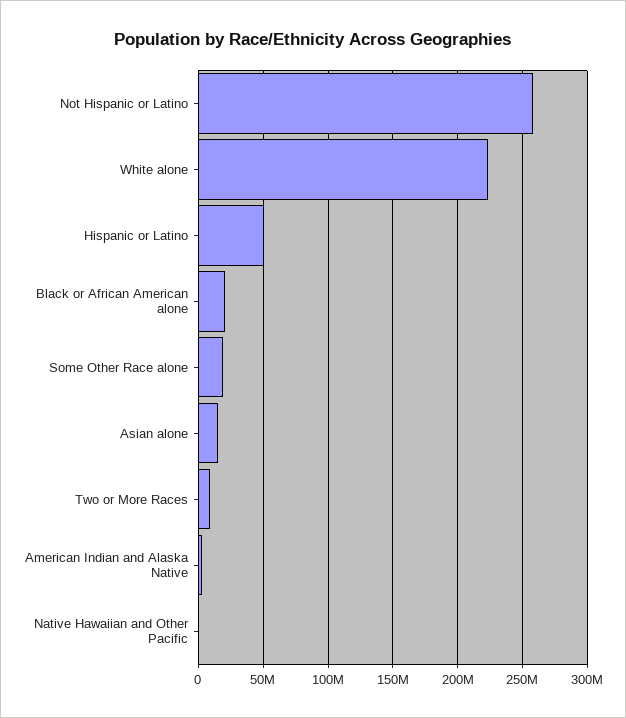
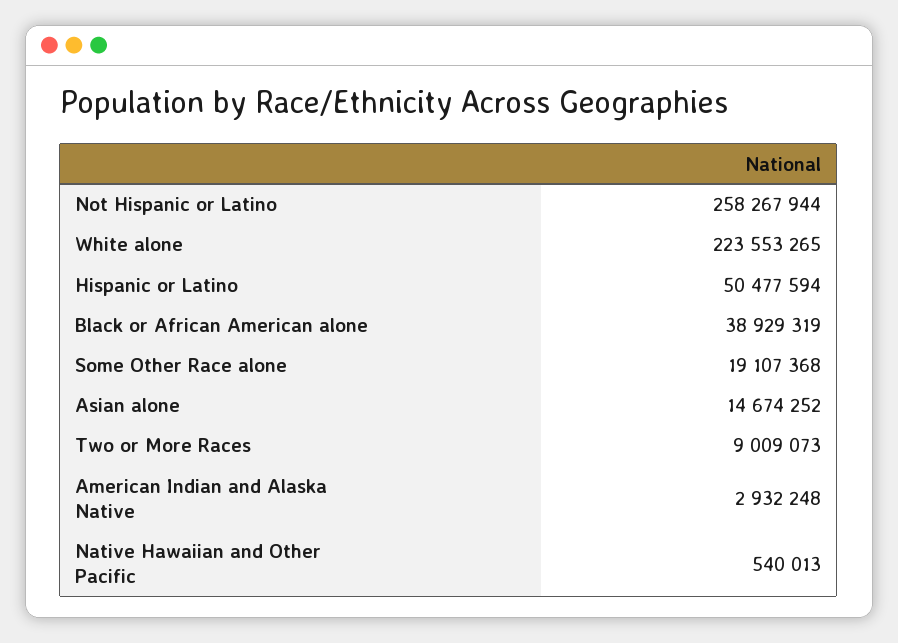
  {
    "Not Hispanic or Latino": 258267944,
    "White alone": 223553265,
    "Hispanic or Latino": 50477594,
-   "Black or African American alone": 20000000,
+   "Black or African American alone": 38929319,
    "Some Other Race alone": 19107368,
    "Asian alone": 14674252,
    "Two or More Races": 9009073,
    "American Indian and Alaska Native": 2932248,
    "Native Hawaiian and Other Pacific": 540013
  }

